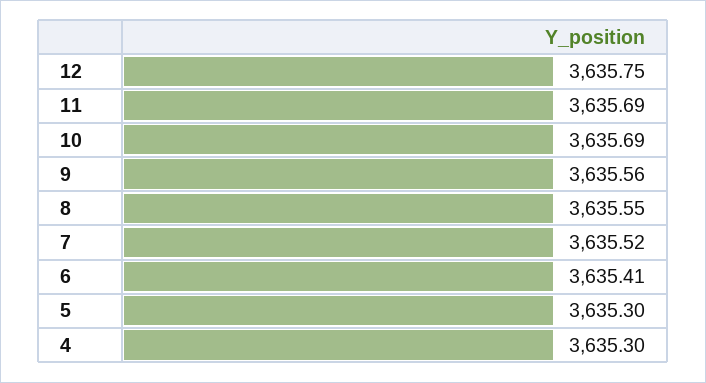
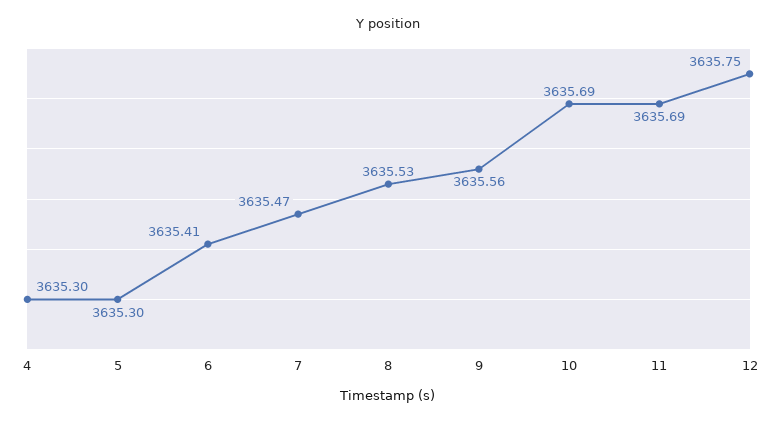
  {
    "12": 3635.75,
    "11": 3635.69,
    "10": 3635.69,
    "9": 3635.56,
-   "8": 3635.55,
+   "8": 3635.53,
-   "7": 3635.52,
+   "7": 3635.47,
    "6": 3635.41,
    "5": 3635.3,
    "4": 3635.3
  }

